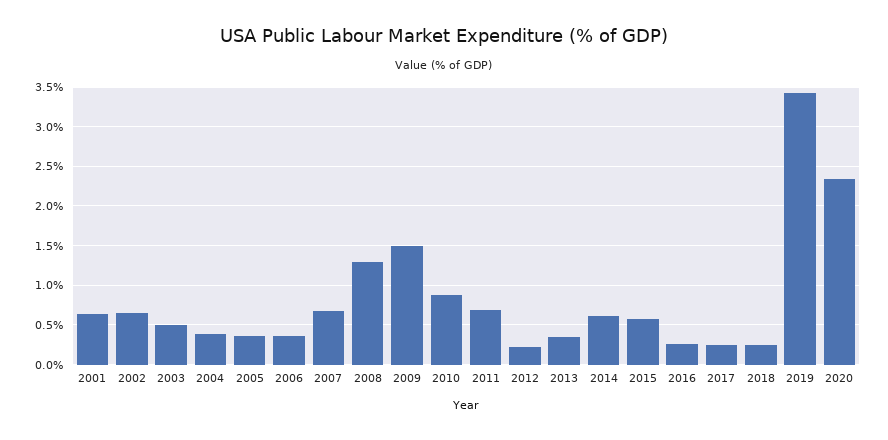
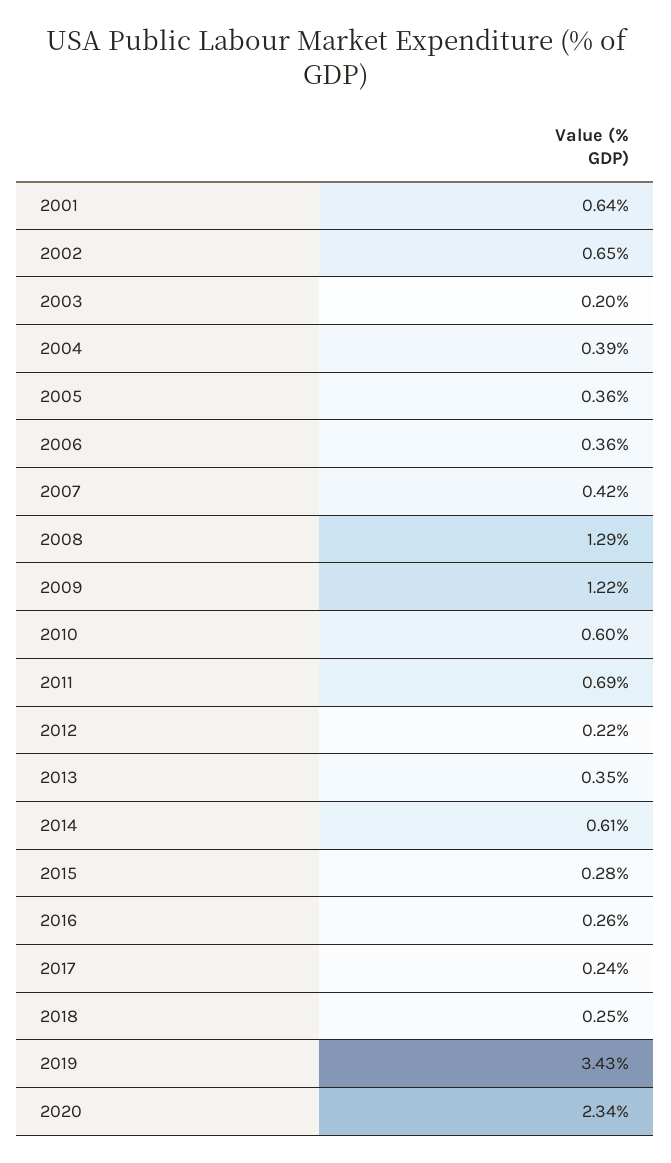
  {
    "2001": 0.64,
    "2002": 0.65,
-   "2003": 0.5,
+   "2003": 0.2,
    "2004": 0.39,
    "2005": 0.36,
    "2006": 0.36,
-   "2007": 0.7,
+   "2007": 0.42,
    "2008": 1.29,
-   "2009": 1.5,
+   "2009": 1.22,
-   "2010": 0.9,
+   "2010": 0.6,
    "2011": 0.69,
    "2012": 0.22,
    "2013": 0.35,
    "2014": 0.61,
-   "2015": 0.6,
+   "2015": 0.28,
    "2016": 0.26,
    "2017": 0.24,
    "2018": 0.25,
    "2019": 3.43,
    "2020": 2.34
  }

